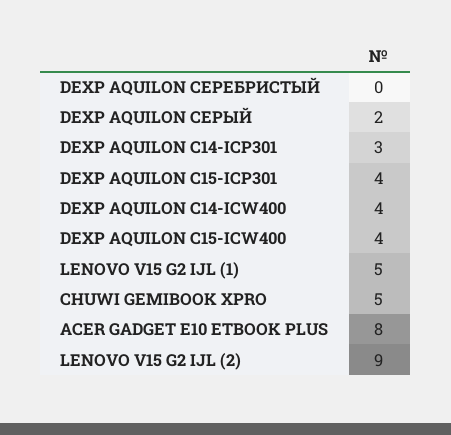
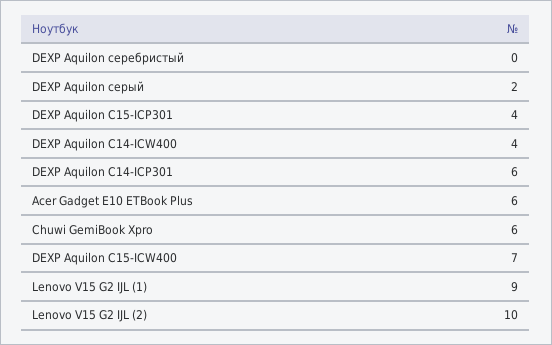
  {
    "DEXP AQUILON СЕРЕБРИСТЫЙ": 0,
    "DEXP AQUILON СЕРЫЙ": 2,
-   "DEXP AQUILON C14-ICP301": 3,
+   "DEXP AQUILON C14-ICP301": 6,
    "DEXP AQUILON C15-ICP301": 4,
    "DEXP AQUILON C14-ICW400": 4,
-   "DEXP AQUILON C15-ICW400": 4,
+   "DEXP AQUILON C15-ICW400": 7,
-   "LENOVO V15 G2 IJL (1)": 5,
+   "LENOVO V15 G2 IJL (1)": 9,
-   "CHUWI GEMIBOOK XPRO": 5,
+   "CHUWI GEMIBOOK XPRO": 6,
-   "ACER GADGET E10 ETBOOK PLUS": 8,
+   "ACER GADGET E10 ETBOOK PLUS": 6,
-   "LENOVO V15 G2 IJL (2)": 9
+   "LENOVO V15 G2 IJL (2)": 10
  }

